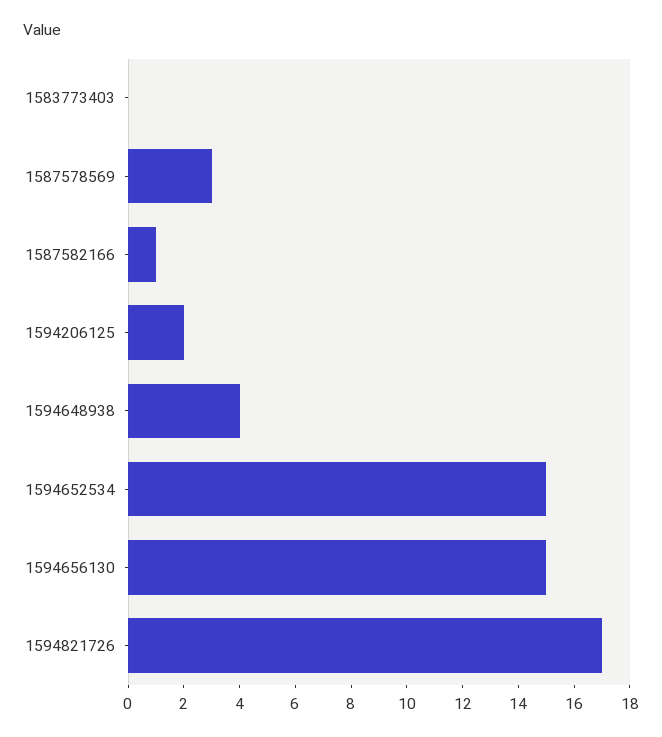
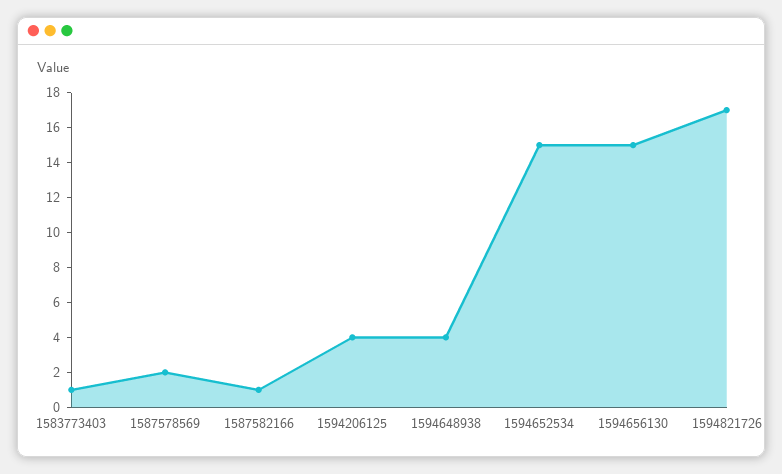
  {
-   "1583773403": 0,
+   "1583773403": 1,
-   "1587578569": 3,
+   "1587578569": 2,
    "1587582166": 1,
-   "1594206125": 2,
+   "1594206125": 4,
    "1594648938": 4,
    "1594652534": 15,
    "1594656130": 15,
    "1594821726": 17
  }

